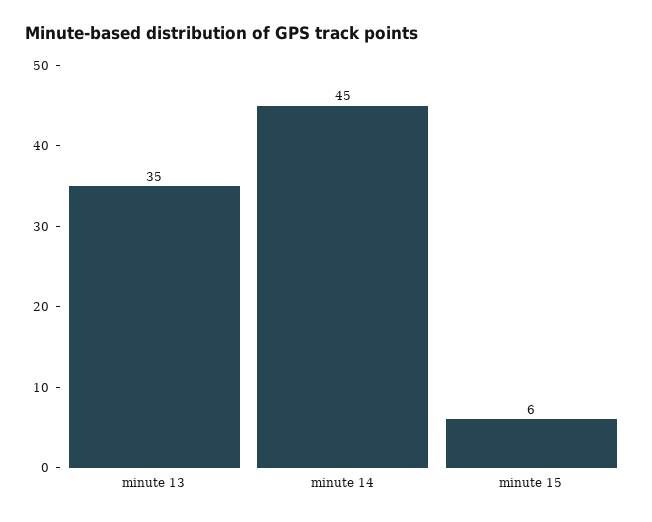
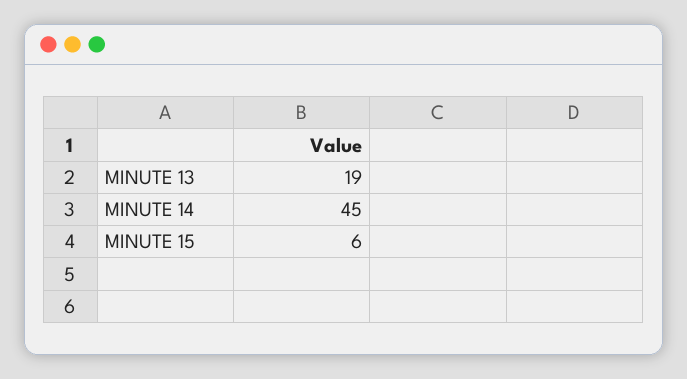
  {
-   "minute 13": 35,
+   "minute 13": 19,
    "minute 14": 45,
    "minute 15": 6
  }

